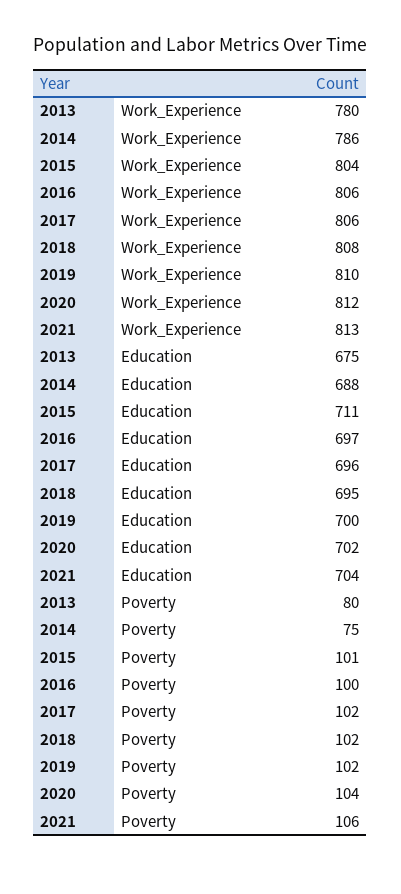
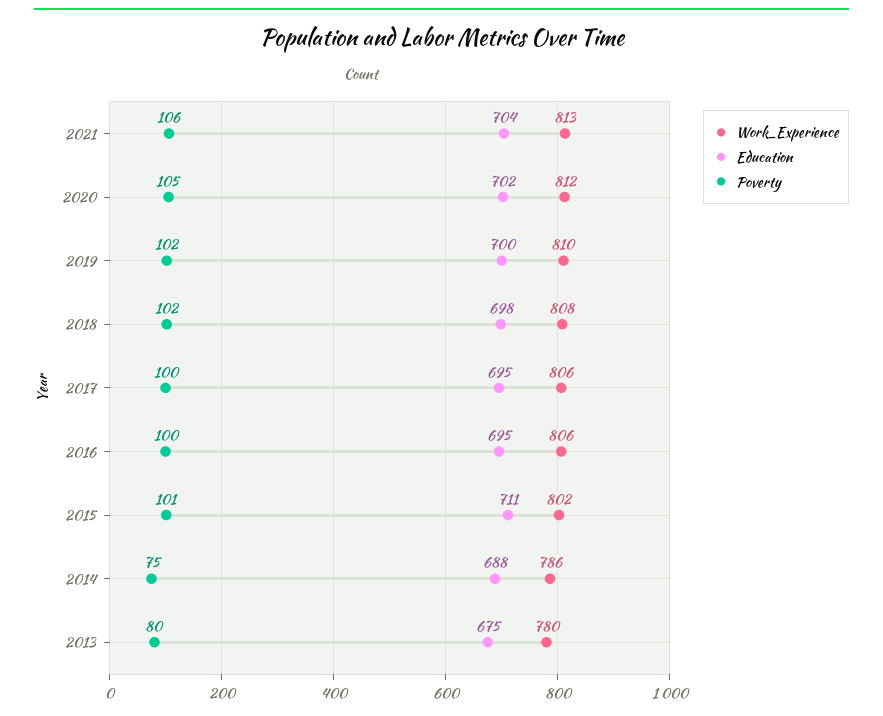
  {
    "Work_Experience": {
      "2013": 780,
      "2014": 786,
-     "2015": 804,
+     "2015": 802,
      "2016": 806,
      "2017": 806,
      "2018": 808,
      "2019": 810,
      "2020": 812,
      "2021": 813
    },
    "Education": {
      "2013": 675,
      "2014": 688,
      "2015": 711,
-     "2016": 697,
+     "2016": 695,
-     "2017": 696,
+     "2017": 695,
-     "2018": 695,
+     "2018": 698,
      "2019": 700,
      "2020": 702,
      "2021": 704
    },
    "Poverty": {
      "2013": 80,
      "2014": 75,
      "2015": 101,
      "2016": 100,
-     "2017": 102,
+     "2017": 100,
      "2018": 102,
      "2019": 102,
-     "2020": 104,
+     "2020": 105,
      "2021": 106
    }
  }

